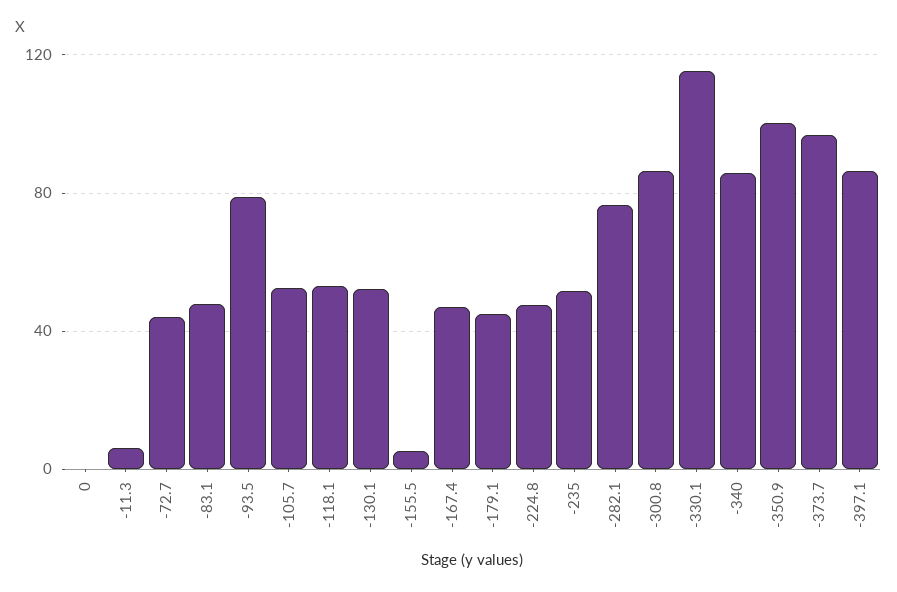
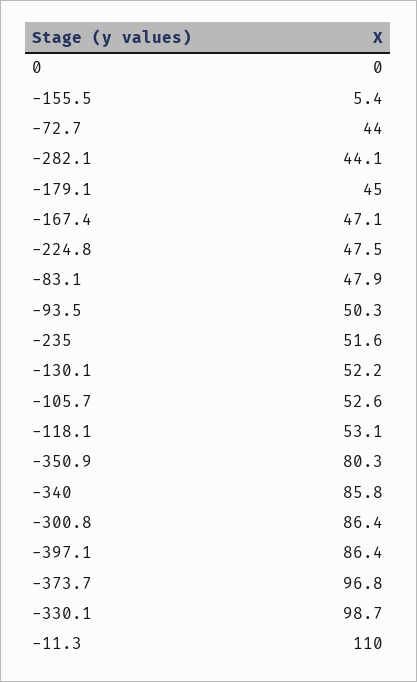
  {
    "0": 0,
-   "-11.3": 5,
+   "-11.3": 110,
    "-72.7": 44,
    "-83.1": 47.9,
-   "-93.5": 80,
+   "-93.5": 50.3,
    "-105.7": 52.6,
    "-118.1": 53.1,
    "-130.1": 52.2,
    "-155.5": 5.4,
    "-167.4": 47.1,
    "-179.1": 45,
    "-224.8": 47.5,
    "-235": 51.6,
-   "-282.1": 75,
+   "-282.1": 44.1,
    "-300.8": 86.4,
-   "-330.1": 115,
+   "-330.1": 98.7,
    "-340": 85.8,
-   "-350.9": 100,
+   "-350.9": 80.3,
    "-373.7": 96.8,
    "-397.1": 86.4
  }

